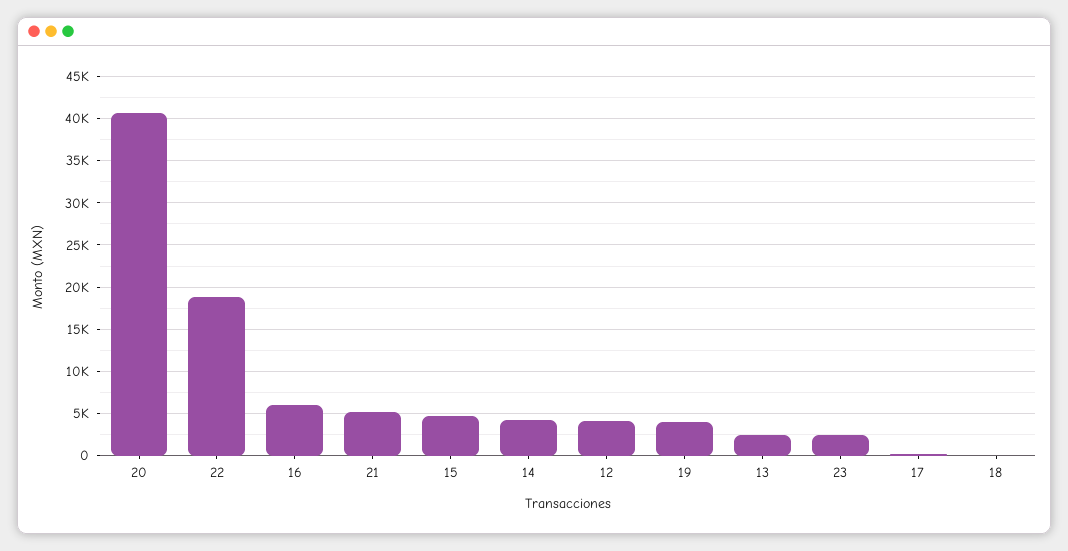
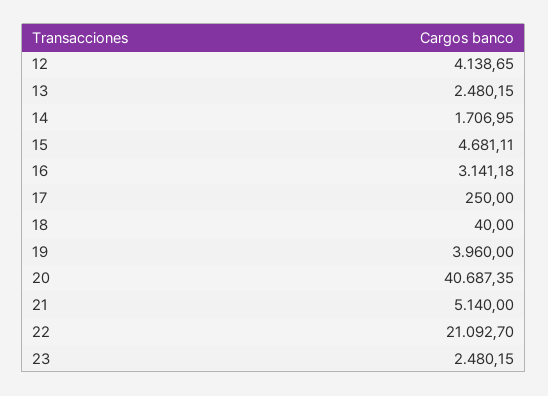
  {
    "20": 40687.35,
-   "22": 19000,
+   "22": 21092.7,
-   "16": 6000,
+   "16": 3141.18,
    "21": 5140,
    "15": 4681.11,
-   "14": 4000,
+   "14": 1706.95,
    "12": 4138.65,
    "19": 3960,
    "13": 2480.15,
    "23": 2480.15,
    "17": 250,
    "18": 40
  }

